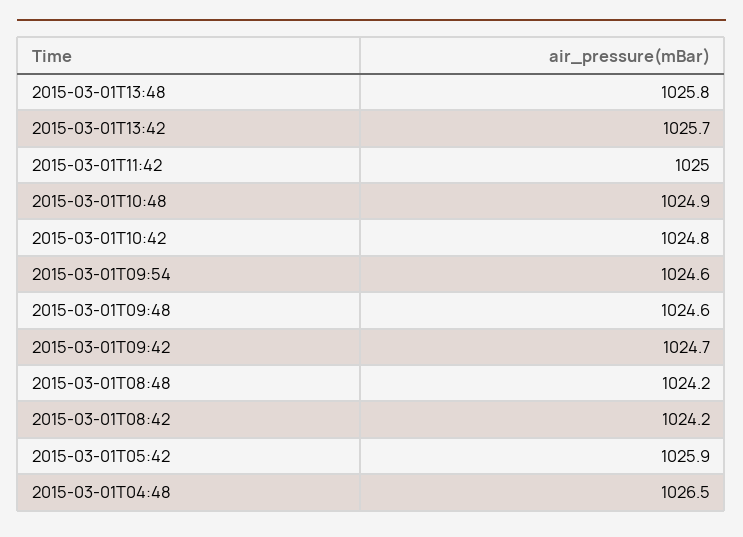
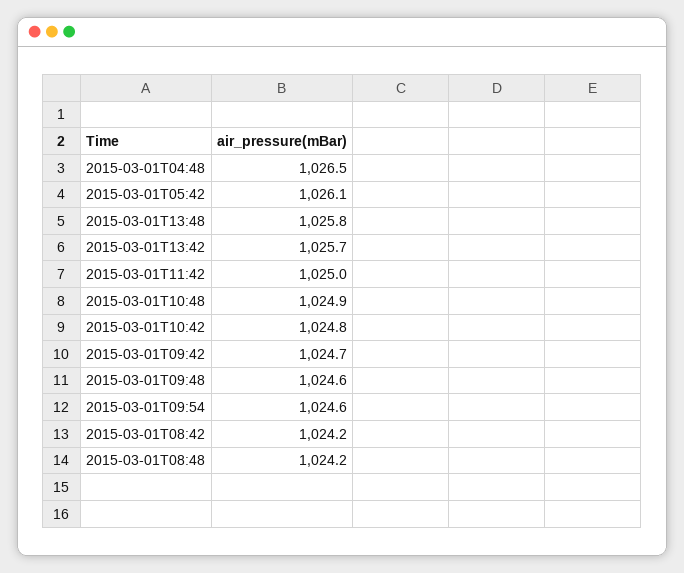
  {
    "2015-03-01T13:48": 1025.8,
    "2015-03-01T13:42": 1025.7,
    "2015-03-01T11:42": 1025,
    "2015-03-01T10:48": 1024.9,
    "2015-03-01T10:42": 1024.8,
    "2015-03-01T09:54": 1024.6,
    "2015-03-01T09:48": 1024.6,
    "2015-03-01T09:42": 1024.7,
    "2015-03-01T08:48": 1024.2,
    "2015-03-01T08:42": 1024.2,
-   "2015-03-01T05:42": 1025.9,
+   "2015-03-01T05:42": 1026.1,
    "2015-03-01T04:48": 1026.5
  }

